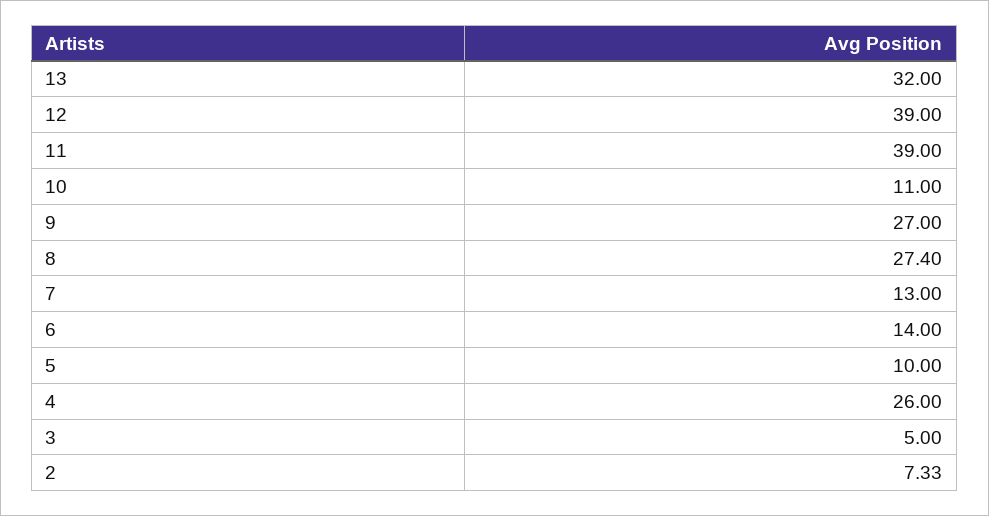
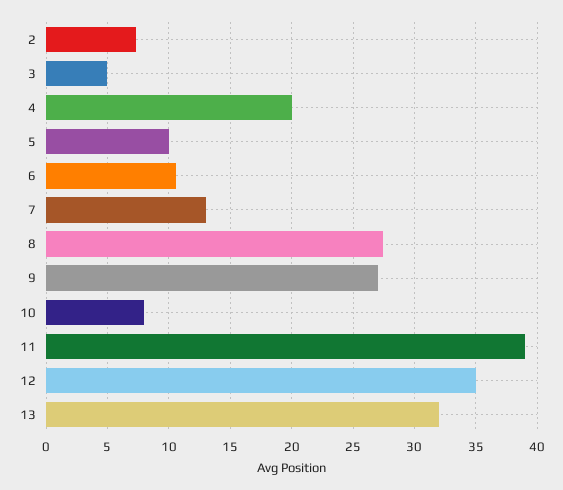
  {
    "13": 32,
-   "12": 39,
+   "12": 35,
    "11": 39,
-   "10": 11,
+   "10": 8,
    "9": 27,
    "8": 27.4,
    "7": 13,
-   "6": 14,
+   "6": 10.5,
    "5": 10,
-   "4": 26,
+   "4": 20,
    "3": 5,
    "2": 7.33
  }

